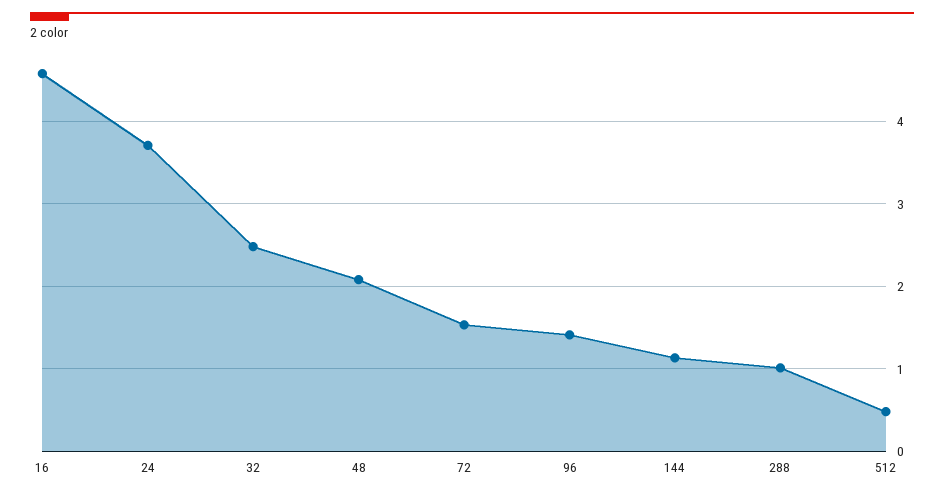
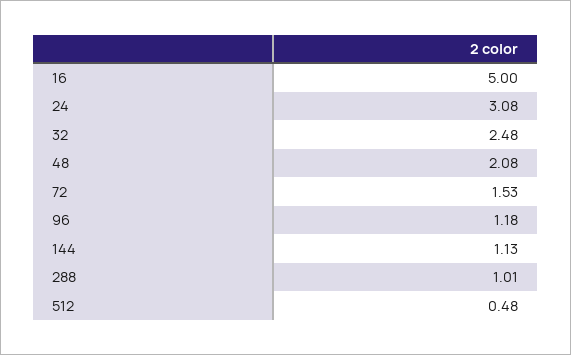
  {
-   "16": 4.6,
+   "16": 5,
-   "24": 3.7,
+   "24": 3.08,
    "32": 2.48,
    "48": 2.08,
    "72": 1.53,
-   "96": 1.4,
+   "96": 1.18,
    "144": 1.13,
    "288": 1.01,
    "512": 0.48
  }

